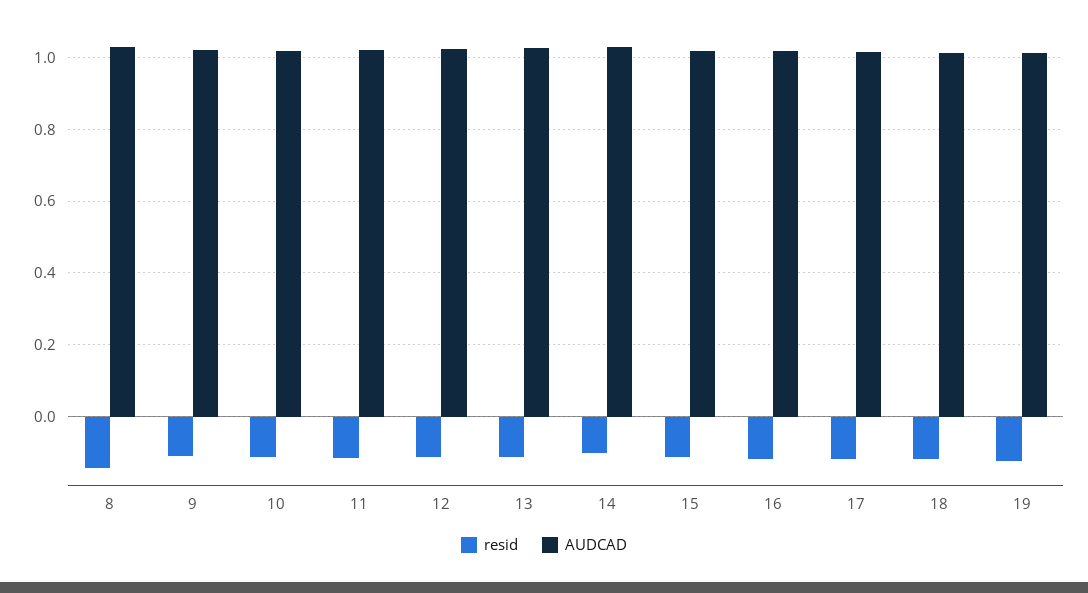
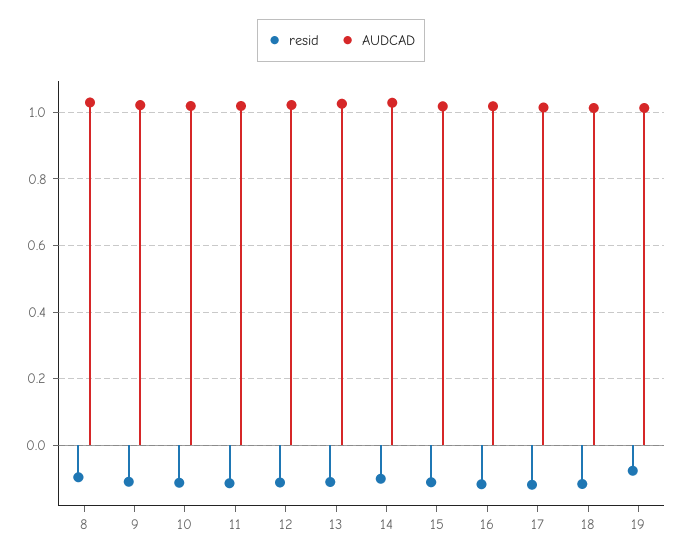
  {
    "resid": {
-     "8": -0.14,
+     "8": -0.1,
      "9": -0.1,
      "10": -0.12,
      "11": -0.12,
      "12": -0.12,
      "13": -0.12,
      "14": -0.1,
      "15": -0.12,
      "16": -0.12,
      "17": -0.12,
      "18": -0.12,
-     "19": -0.12
+     "19": -0.08
    },
    "AUDCAD": {
      "8": 1.02,
      "9": 1.02,
      "10": 1.02,
      "11": 1.02,
      "12": 1.02,
      "13": 1.02,
      "14": 1.02,
      "15": 1.02,
      "16": 1.02,
      "17": 1.02,
      "18": 1.02,
      "19": 1.02
    }
  }

